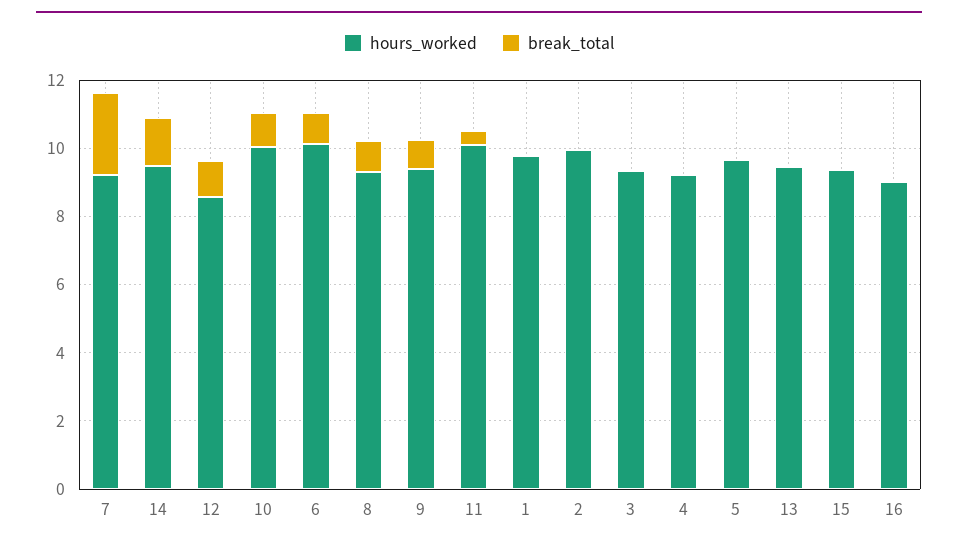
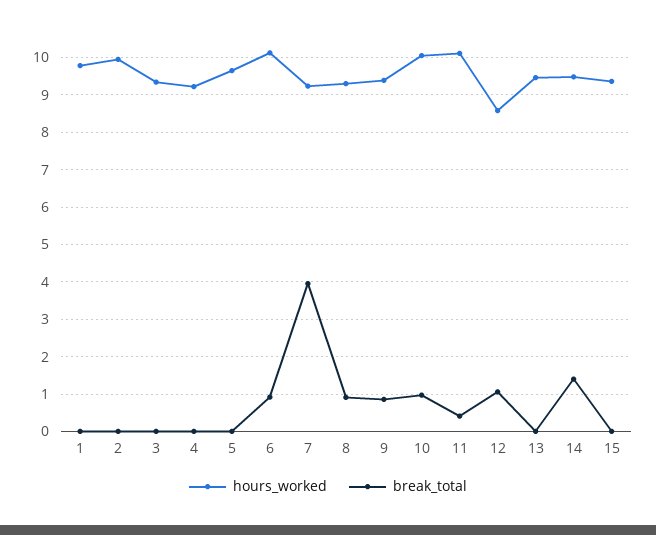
  {
    "hours_worked": {
      "7": 9.2,
      "14": 9.4,
      "12": 8.6,
      "10": 10,
      "6": 10.2,
      "8": 9.4,
      "9": 9.4,
      "11": 10.2,
      "1": 9.8,
      "2": 10,
      "3": 9.4,
      "4": 9.2,
      "5": 9.6,
      "13": 9.4,
-     "15": 9.4,
+     "15": 9.4
-     "16": 9
    },
    "break_total": {
-     "7": 2.5,
+     "7": 4,
      "14": 1.4,
      "12": 1,
      "10": 1,
      "6": 1,
      "8": 1,
      "9": 0.8,
      "11": 0.4,
      "1": 0,
      "2": 0,
      "3": 0,
      "4": 0,
      "5": 0,
      "13": 0,
-     "15": 0,
+     "15": 0
-     "16": 0
    }
  }

